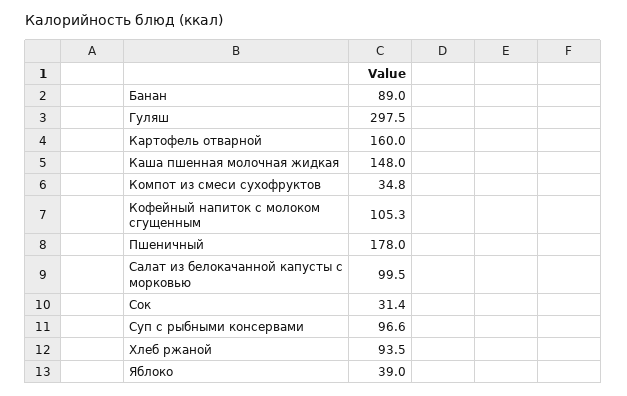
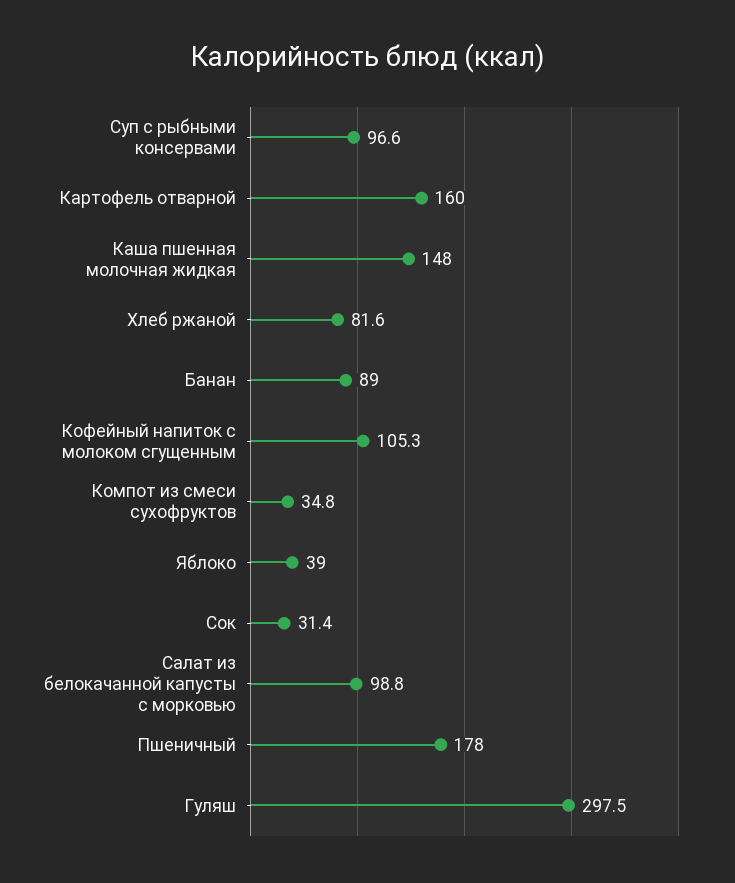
  {
    "Банан": 89,
    "Гуляш": 297.5,
    "Картофель отварной": 160,
    "Каша пшенная молочная жидкая": 148,
    "Компот из смеси сухофруктов": 34.8,
    "Кофейный напиток с молоком сгущенным": 105.3,
    "Пшеничный": 178,
-   "Салат из белокачанной капусты с морковью": 99.5,
+   "Салат из белокачанной капусты с морковью": 98.8,
    "Сок": 31.4,
    "Суп с рыбными консервами": 96.6,
-   "Хлеб ржаной": 93.5,
+   "Хлеб ржаной": 81.6,
    "Яблоко": 39
  }

